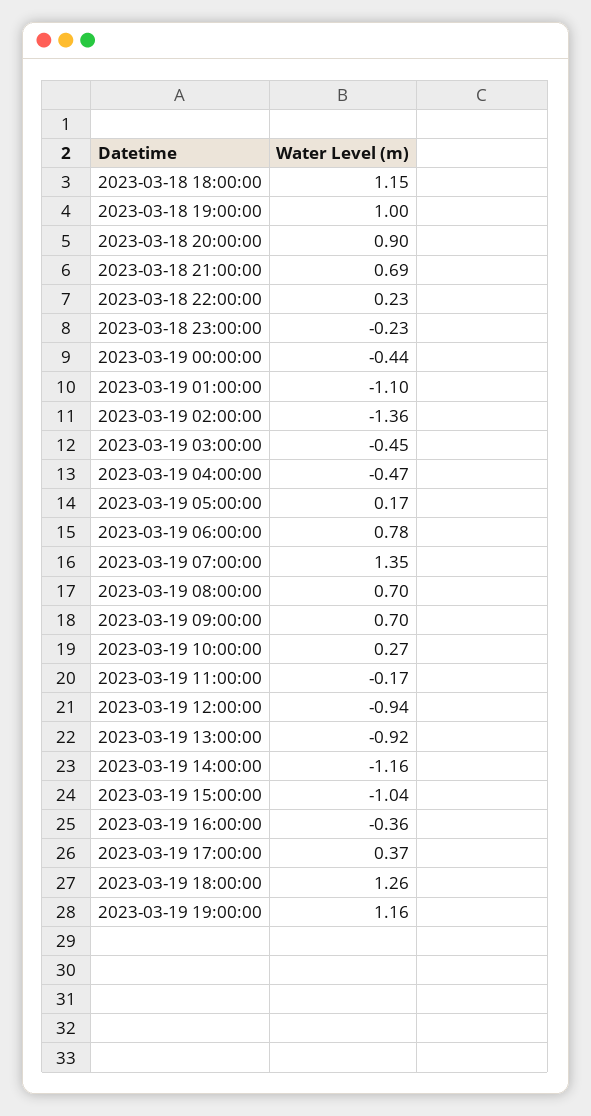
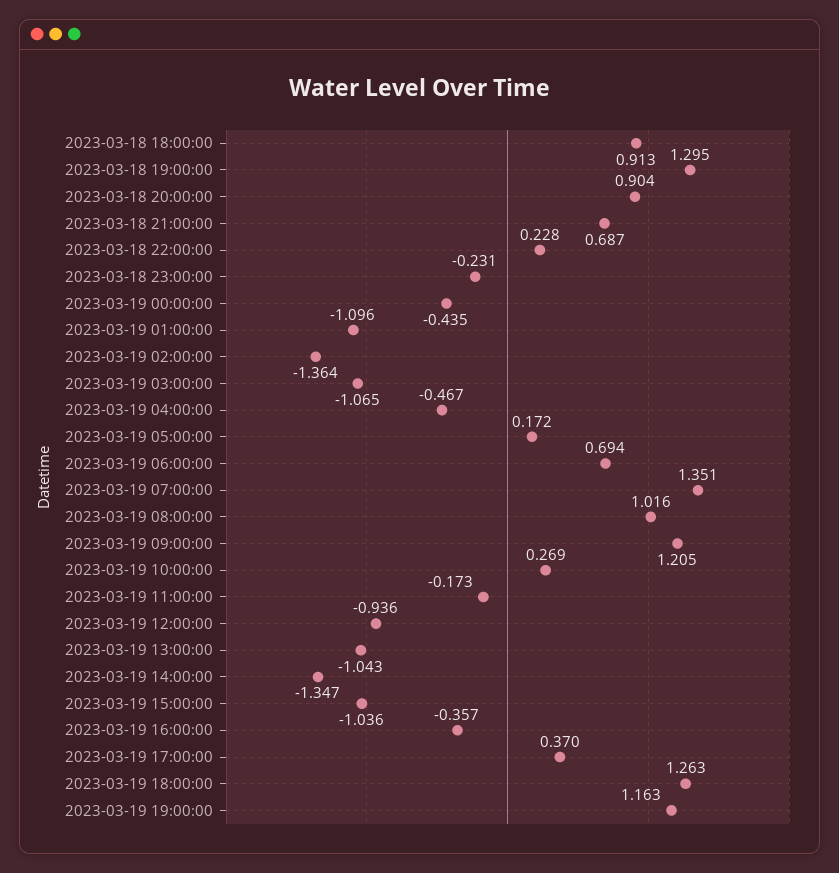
  {
-   "2023-03-18 18:00:00": 1.15,
+   "2023-03-18 18:00:00": 0.913,
-   "2023-03-18 19:00:00": 1,
+   "2023-03-18 19:00:00": 1.295,
    "2023-03-18 20:00:00": 0.904,
    "2023-03-18 21:00:00": 0.687,
    "2023-03-18 22:00:00": 0.228,
    "2023-03-18 23:00:00": -0.231,
    "2023-03-19 00:00:00": -0.435,
    "2023-03-19 01:00:00": -1.096,
    "2023-03-19 02:00:00": -1.364,
-   "2023-03-19 03:00:00": -0.45,
+   "2023-03-19 03:00:00": -1.065,
    "2023-03-19 04:00:00": -0.467,
    "2023-03-19 05:00:00": 0.172,
-   "2023-03-19 06:00:00": 0.78,
+   "2023-03-19 06:00:00": 0.694,
    "2023-03-19 07:00:00": 1.351,
-   "2023-03-19 08:00:00": 0.7,
+   "2023-03-19 08:00:00": 1.016,
-   "2023-03-19 09:00:00": 0.7,
+   "2023-03-19 09:00:00": 1.205,
    "2023-03-19 10:00:00": 0.269,
    "2023-03-19 11:00:00": -0.173,
    "2023-03-19 12:00:00": -0.936,
-   "2023-03-19 13:00:00": -0.92,
+   "2023-03-19 13:00:00": -1.043,
-   "2023-03-19 14:00:00": -1.16,
+   "2023-03-19 14:00:00": -1.347,
    "2023-03-19 15:00:00": -1.036,
    "2023-03-19 16:00:00": -0.357,
    "2023-03-19 17:00:00": 0.37,
    "2023-03-19 18:00:00": 1.263,
    "2023-03-19 19:00:00": 1.163
  }

